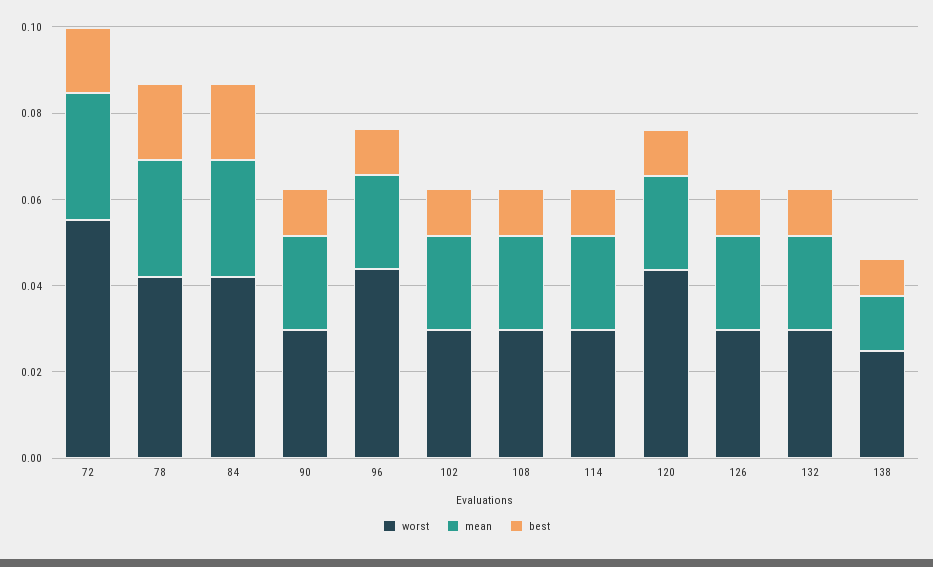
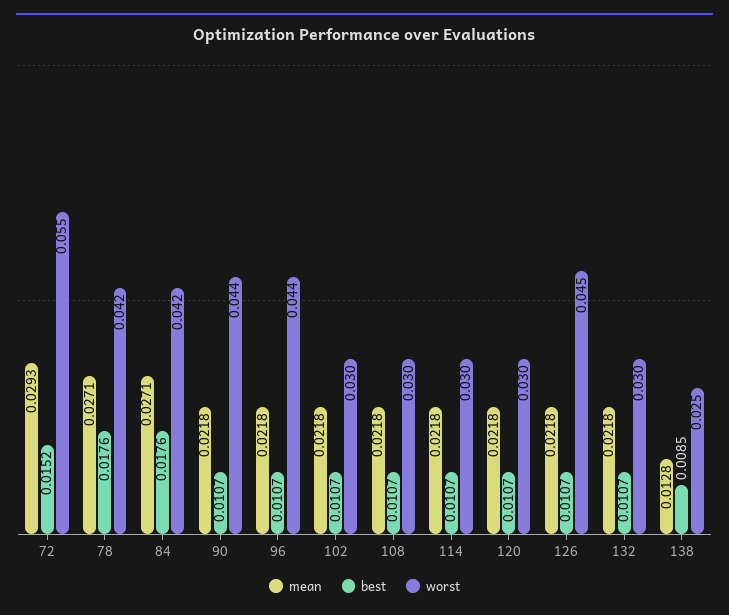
  {
    "worst": {
      "72": 0.055,
      "78": 0.042,
      "84": 0.042,
-     "90": 0.03,
+     "90": 0.044,
      "96": 0.044,
      "102": 0.03,
      "108": 0.03,
      "114": 0.03,
-     "120": 0.045,
+     "120": 0.03,
-     "126": 0.03,
+     "126": 0.045,
      "132": 0.03,
      "138": 0.025
    },
    "mean": {
      "72": 0.0293,
      "78": 0.0271,
      "84": 0.0271,
      "90": 0.0218,
      "96": 0.0218,
      "102": 0.0218,
      "108": 0.0218,
      "114": 0.0218,
      "120": 0.0218,
      "126": 0.0218,
      "132": 0.0218,
      "138": 0.0128
    },
    "best": {
      "72": 0.0152,
      "78": 0.0176,
      "84": 0.0176,
      "90": 0.0107,
      "96": 0.0107,
      "102": 0.0107,
      "108": 0.0107,
      "114": 0.0107,
      "120": 0.0107,
      "126": 0.0107,
      "132": 0.0107,
      "138": 0.0085
    }
  }

